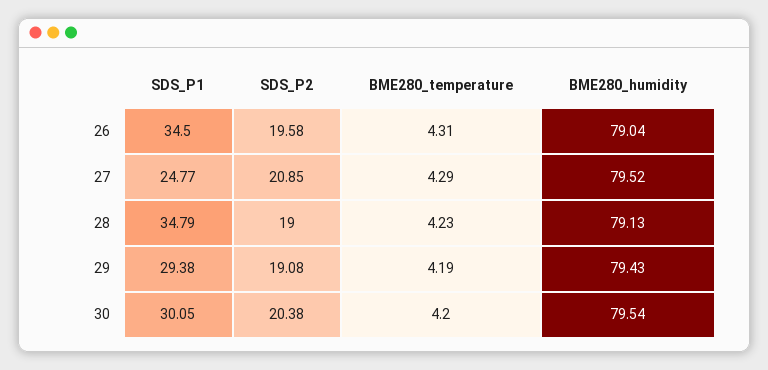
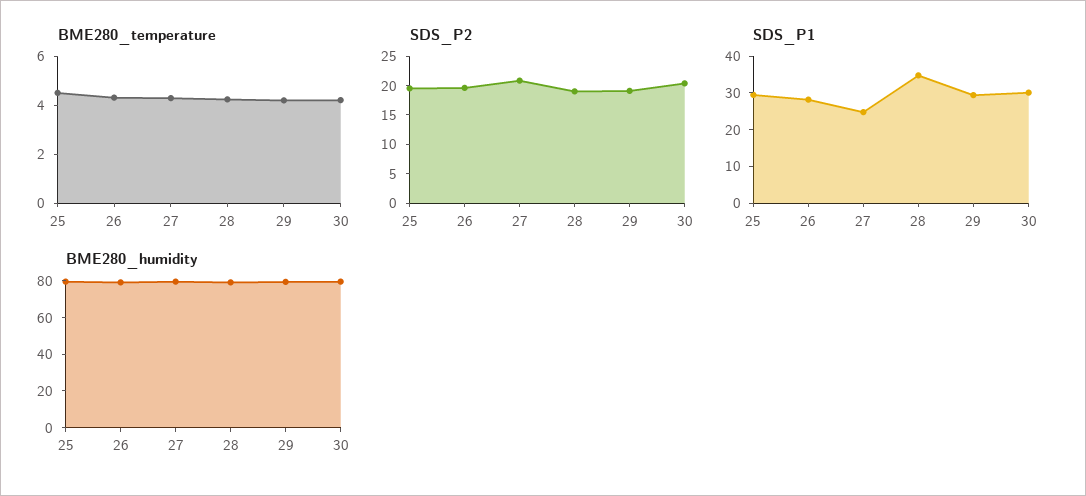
  {
    "SDS_P1": {
-     "26": 34.5,
+     "26": 27.5,
      "27": 24.77,
      "28": 34.79,
      "29": 29.38,
-     "30": 30.05
+     "30": 30.05,
+     "25": 30
    },
    "SDS_P2": {
      "26": 19.58,
      "27": 20.85,
      "28": 19,
      "29": 19.08,
-     "30": 20.38
+     "30": 20.38,
+     "25": 20
    },
    "BME280_temperature": {
      "26": 4.31,
      "27": 4.29,
      "28": 4.23,
      "29": 4.19,
-     "30": 4.2
+     "30": 4.2,
+     "25": 4.5
    },
    "BME280_humidity": {
      "26": 79.04,
      "27": 79.52,
      "28": 79.13,
      "29": 79.43,
-     "30": 79.54
+     "30": 79.54,
+     "25": 80
    }
  }

